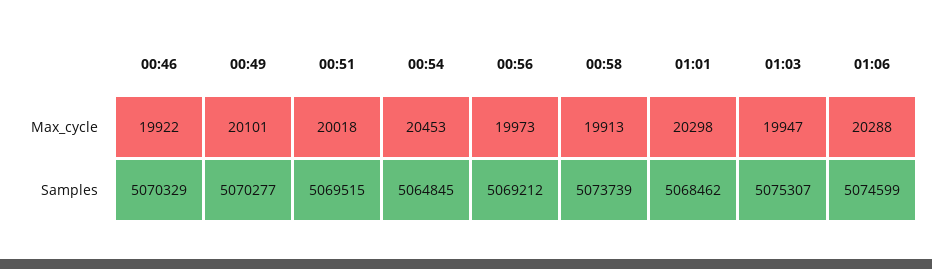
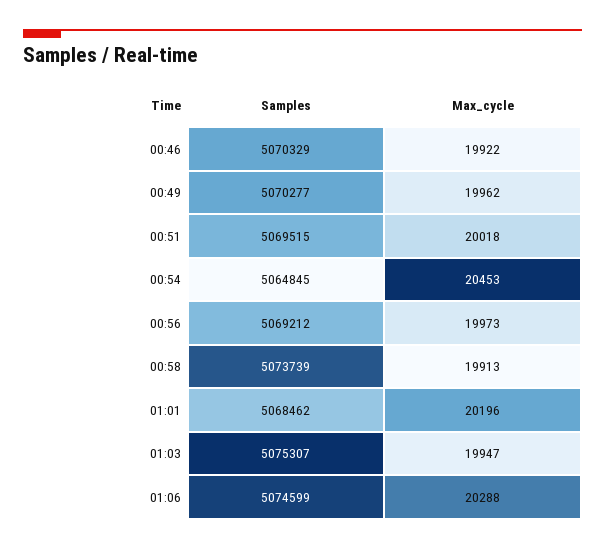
  {
    "00:46": {
      "Max_cycle": 19922,
      "Samples": 5070329
    },
    "00:49": {
-     "Max_cycle": 20101,
+     "Max_cycle": 19962,
      "Samples": 5070277
    },
    "00:51": {
      "Max_cycle": 20018,
      "Samples": 5069515
    },
    "00:54": {
      "Max_cycle": 20453,
      "Samples": 5064845
    },
    "00:56": {
      "Max_cycle": 19973,
      "Samples": 5069212
    },
    "00:58": {
      "Max_cycle": 19913,
      "Samples": 5073739
    },
    "01:01": {
-     "Max_cycle": 20298,
+     "Max_cycle": 20196,
      "Samples": 5068462
    },
    "01:03": {
      "Max_cycle": 19947,
      "Samples": 5075307
    },
    "01:06": {
      "Max_cycle": 20288,
      "Samples": 5074599
    }
  }

